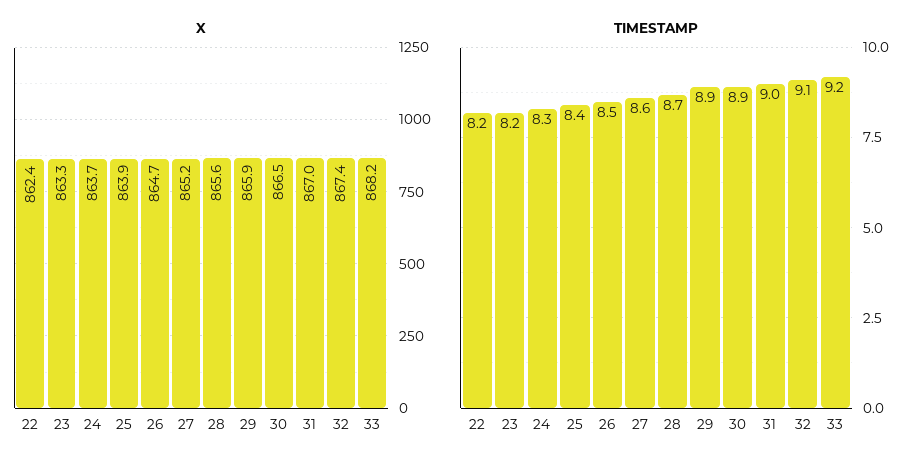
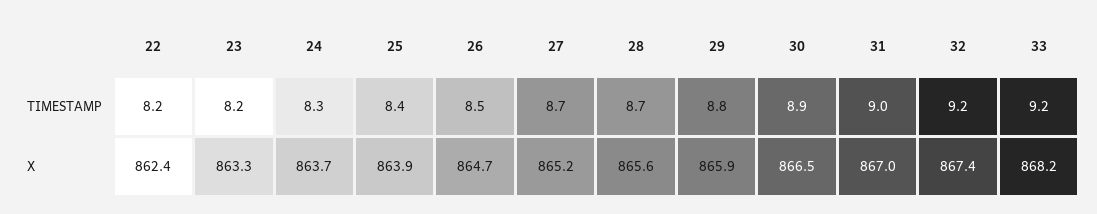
  {
    "X": {
      "22": 862.4,
      "23": 863.3,
      "24": 863.7,
      "25": 863.9,
      "26": 864.7,
      "27": 865.2,
      "28": 865.6,
      "29": 865.9,
      "30": 866.5,
      "31": 867,
      "32": 867.4,
      "33": 868.2
    },
    "TIMESTAMP": {
      "22": 8.2,
      "23": 8.2,
      "24": 8.3,
      "25": 8.4,
      "26": 8.5,
-     "27": 8.6,
+     "27": 8.7,
      "28": 8.7,
-     "29": 8.9,
+     "29": 8.8,
      "30": 8.9,
      "31": 9,
-     "32": 9.1,
+     "32": 9.2,
      "33": 9.2
    }
  }

